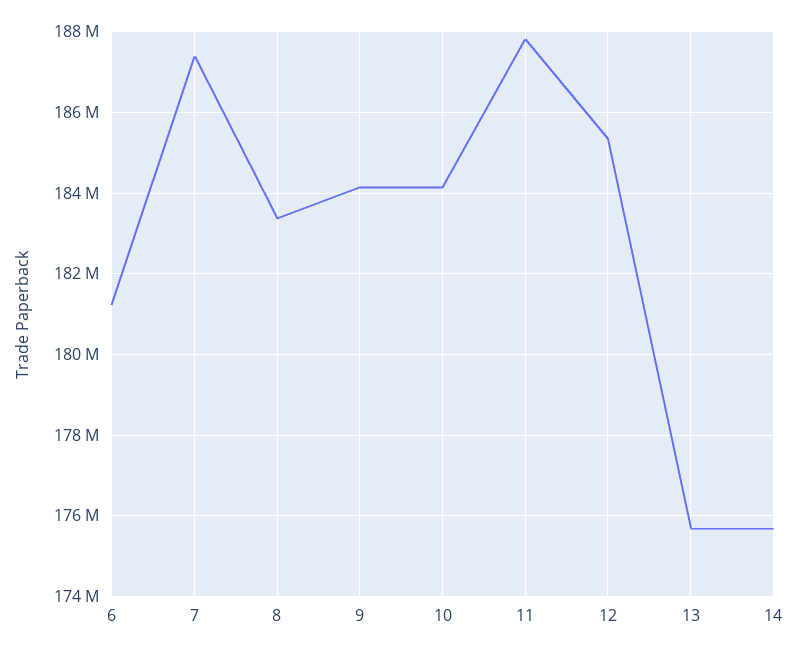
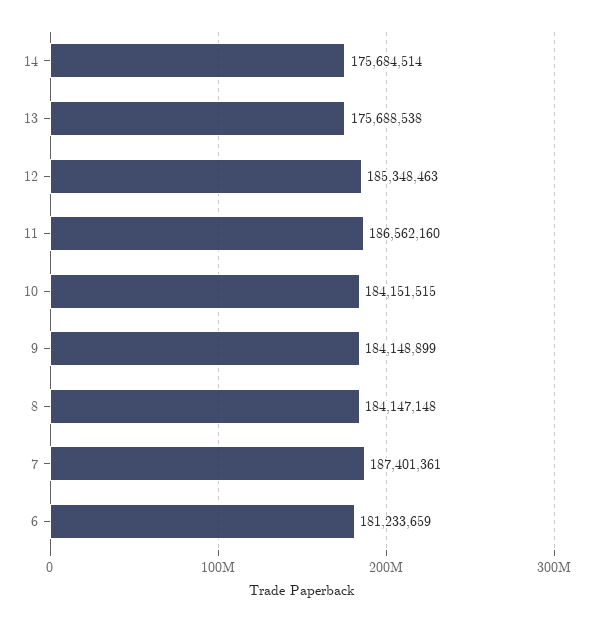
  {
    "6": 181233659,
    "7": 187401361,
-   "8": 183400000,
+   "8": 184147148,
    "9": 184148899,
    "10": 184151515,
-   "11": 187800000,
+   "11": 186562160,
    "12": 185348463,
    "13": 175688538,
    "14": 175684514
  }

